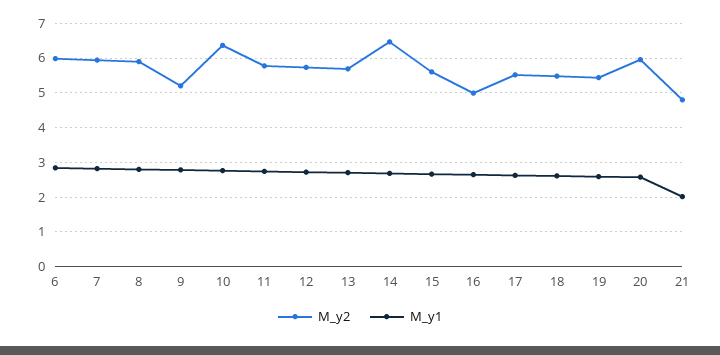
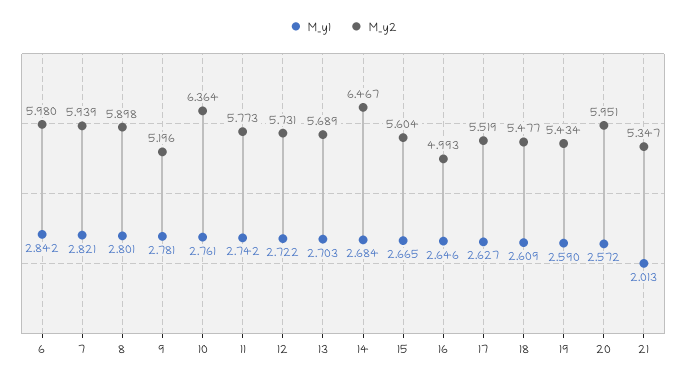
  {
    "M_y2": {
      "6": 5.98,
      "7": 5.939,
      "8": 5.898,
      "9": 5.196,
      "10": 6.364,
      "11": 5.773,
      "12": 5.731,
      "13": 5.689,
      "14": 6.467,
      "15": 5.604,
      "16": 4.993,
      "17": 5.519,
      "18": 5.477,
      "19": 5.434,
      "20": 5.951,
-     "21": 4.8
+     "21": 5.347
    },
    "M_y1": {
      "6": 2.842,
      "7": 2.821,
      "8": 2.801,
      "9": 2.781,
      "10": 2.761,
      "11": 2.742,
      "12": 2.722,
      "13": 2.703,
      "14": 2.684,
      "15": 2.665,
      "16": 2.646,
      "17": 2.627,
      "18": 2.609,
      "19": 2.59,
      "20": 2.572,
      "21": 2.013
    }
  }

